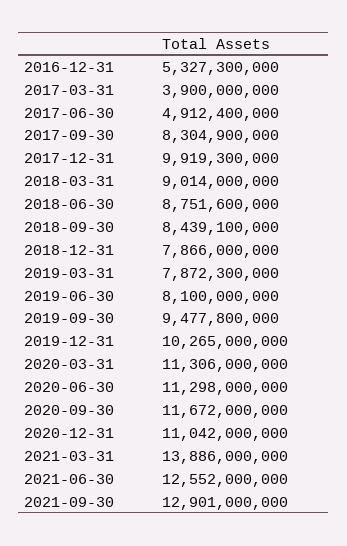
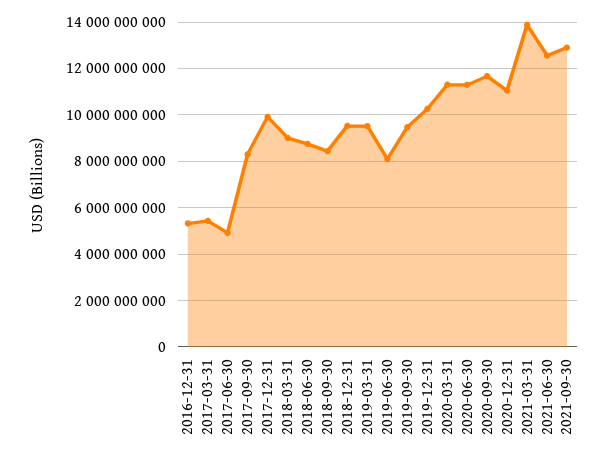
  {
    "2016-12-31": 5327300000,
-   "2017-03-31": 3900000000,
+   "2017-03-31": 5500000000,
    "2017-06-30": 4912400000,
    "2017-09-30": 8304900000,
    "2017-12-31": 9919300000,
    "2018-03-31": 9014000000,
    "2018-06-30": 8751600000,
    "2018-09-30": 8439100000,
-   "2018-12-31": 7866000000,
+   "2018-12-31": 9500000000,
-   "2019-03-31": 7872300000,
+   "2019-03-31": 9500000000,
    "2019-06-30": 8100000000,
    "2019-09-30": 9477800000,
    "2019-12-31": 10265000000,
    "2020-03-31": 11306000000,
    "2020-06-30": 11298000000,
    "2020-09-30": 11672000000,
    "2020-12-31": 11042000000,
    "2021-03-31": 13886000000,
    "2021-06-30": 12552000000,
    "2021-09-30": 12901000000
  }

